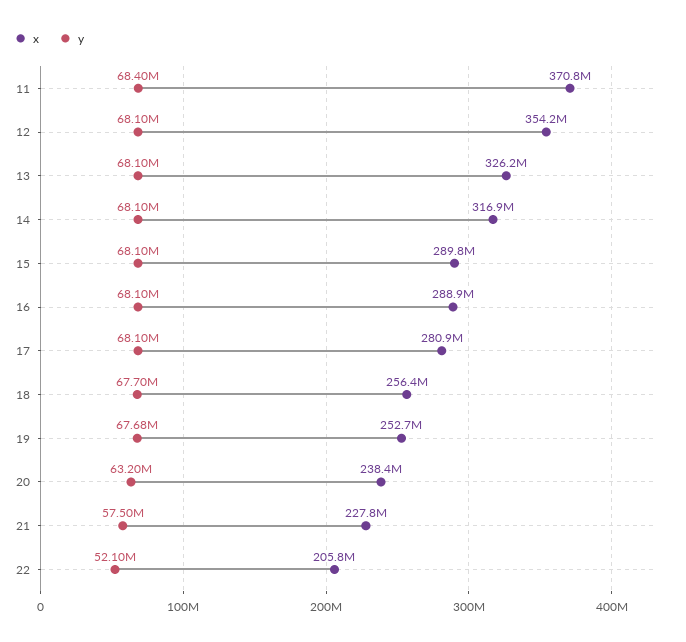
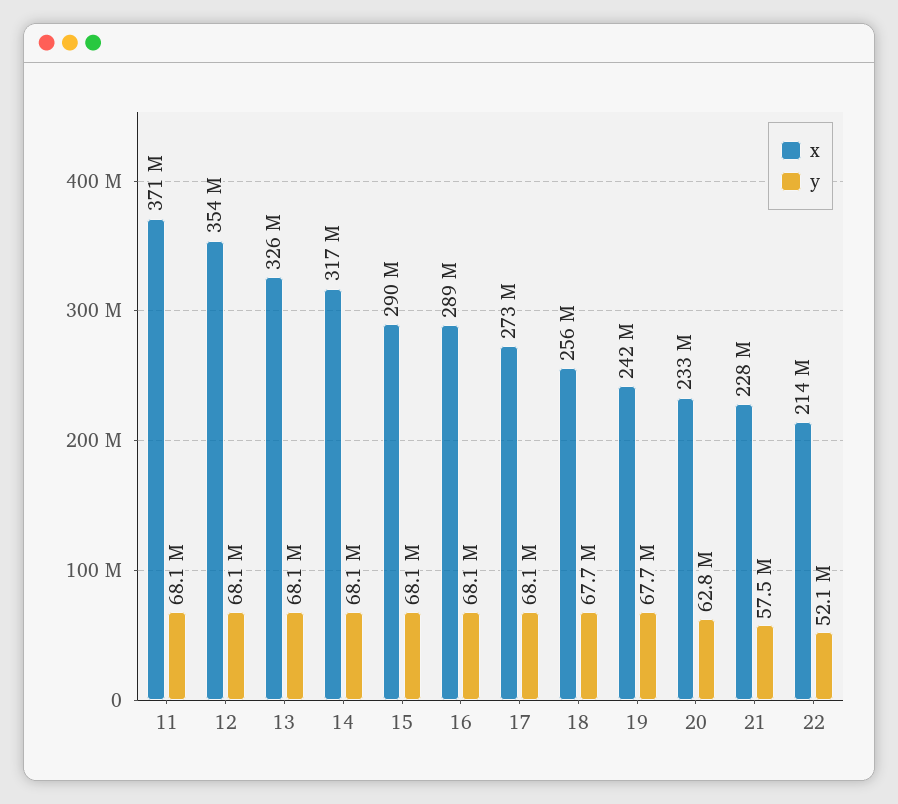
  {
    "x": {
      "11": 370800000,
      "12": 354200000,
      "13": 326200000,
      "14": 316900000,
      "15": 289800000,
      "16": 288900000,
-     "17": 280900000,
+     "17": 273000000,
      "18": 256400000,
-     "19": 252700000,
+     "19": 242000000,
-     "20": 238400000,
+     "20": 233000000,
      "21": 227800000,
-     "22": 205800000
+     "22": 214000000
    },
    "y": {
-     "11": 68400000,
+     "11": 68100000,
      "12": 68100000,
      "13": 68100000,
      "14": 68100000,
      "15": 68100000,
      "16": 68100000,
      "17": 68100000,
      "18": 67700000,
      "19": 67680000,
-     "20": 63200000,
+     "20": 62800000,
      "21": 57500000,
      "22": 52100000
    }
  }

